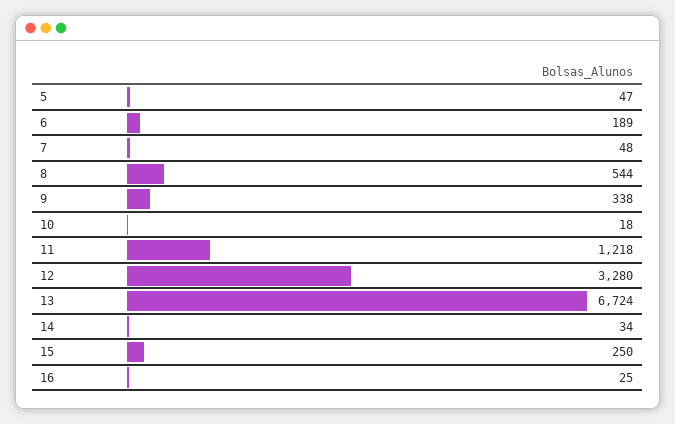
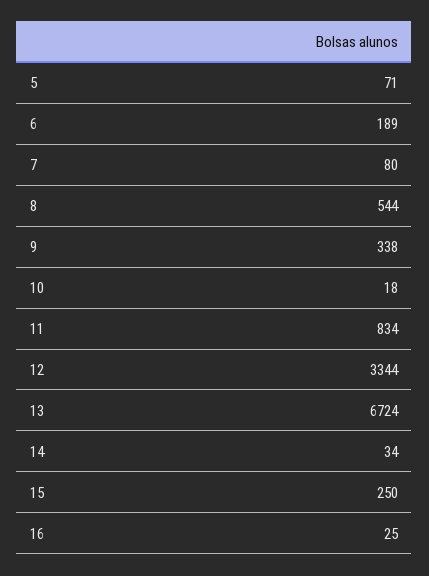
  {
-   "5": 47,
+   "5": 71,
    "6": 189,
-   "7": 48,
+   "7": 80,
    "8": 544,
    "9": 338,
    "10": 18,
-   "11": 1218,
+   "11": 834,
-   "12": 3280,
+   "12": 3344,
    "13": 6724,
    "14": 34,
    "15": 250,
    "16": 25
  }

